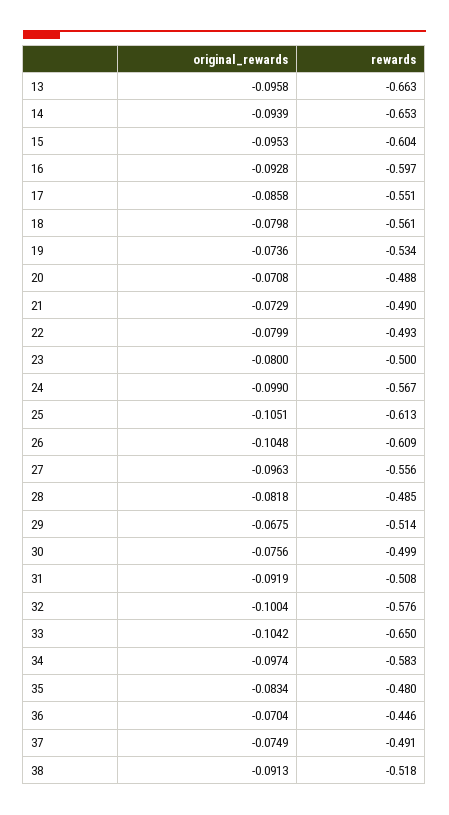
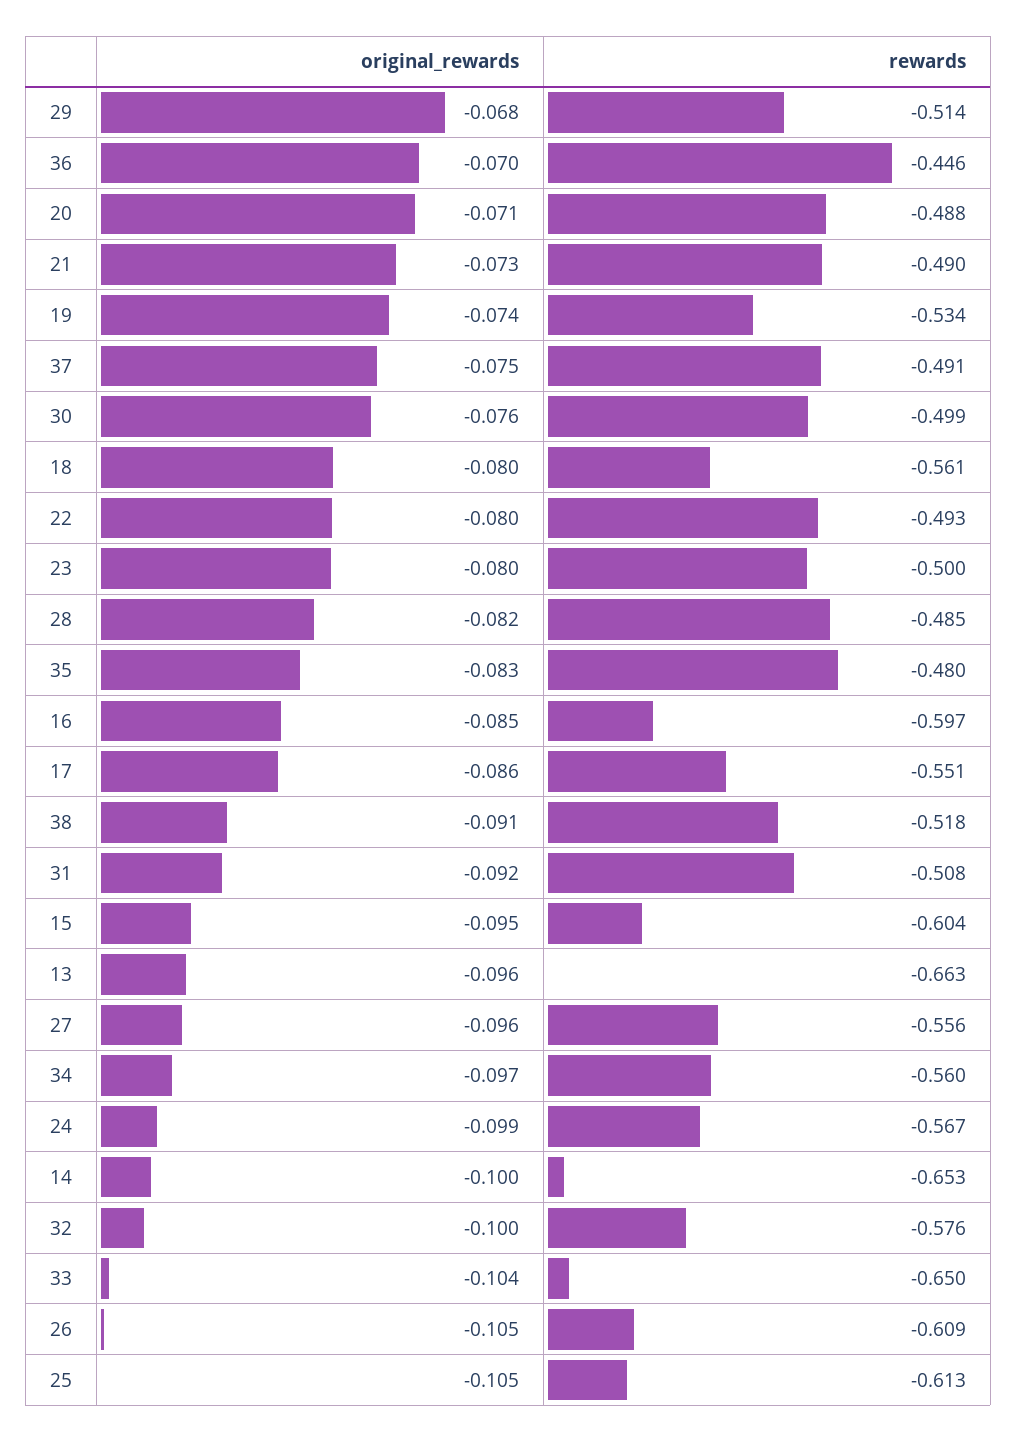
  {
    "original_rewards": {
      "13": -0.0958,
-     "14": -0.0939,
+     "14": -0.1,
      "15": -0.0953,
-     "16": -0.0928,
+     "16": -0.085,
      "17": -0.0858,
      "18": -0.0798,
      "19": -0.0736,
      "20": -0.0708,
      "21": -0.0729,
      "22": -0.0799,
      "23": -0.08,
      "24": -0.099,
      "25": -0.1051,
      "26": -0.1048,
      "27": -0.0963,
      "28": -0.0818,
      "29": -0.0675,
      "30": -0.0756,
      "31": -0.0919,
      "32": -0.1004,
      "33": -0.1042,
      "34": -0.0974,
      "35": -0.0834,
      "36": -0.0704,
      "37": -0.0749,
      "38": -0.0913
    },
    "rewards": {
      "13": -0.663,
      "14": -0.653,
      "15": -0.604,
      "16": -0.597,
      "17": -0.551,
      "18": -0.561,
      "19": -0.534,
      "20": -0.488,
      "21": -0.49,
      "22": -0.493,
      "23": -0.5,
      "24": -0.567,
      "25": -0.613,
      "26": -0.609,
      "27": -0.556,
      "28": -0.485,
      "29": -0.514,
      "30": -0.499,
      "31": -0.508,
      "32": -0.576,
      "33": -0.65,
-     "34": -0.583,
+     "34": -0.56,
      "35": -0.48,
      "36": -0.446,
      "37": -0.491,
      "38": -0.518
    }
  }

